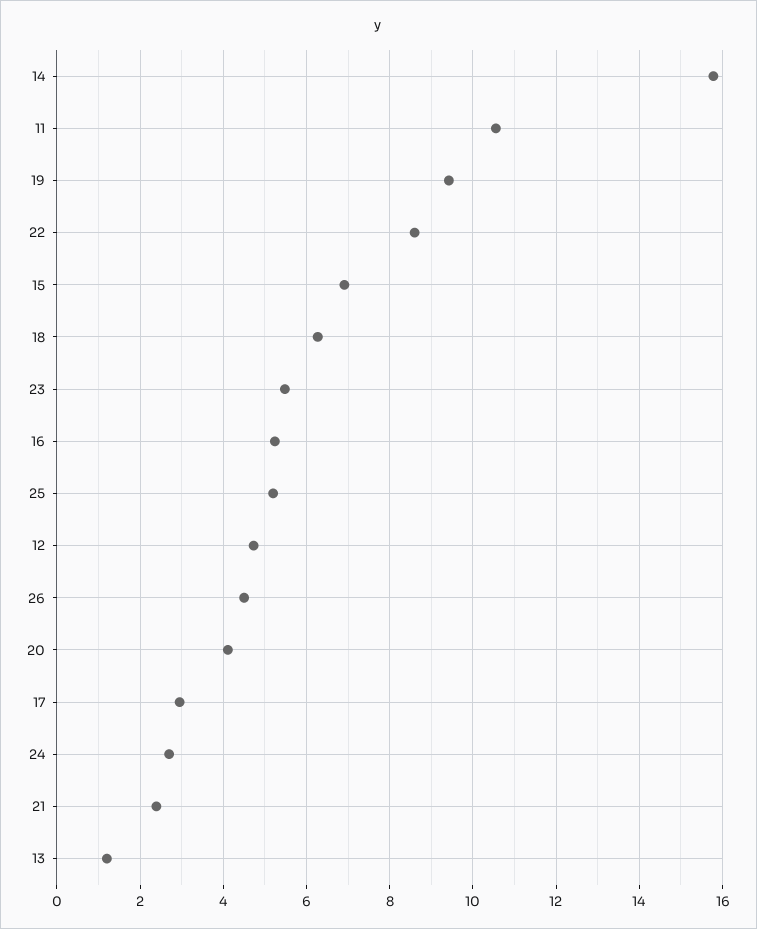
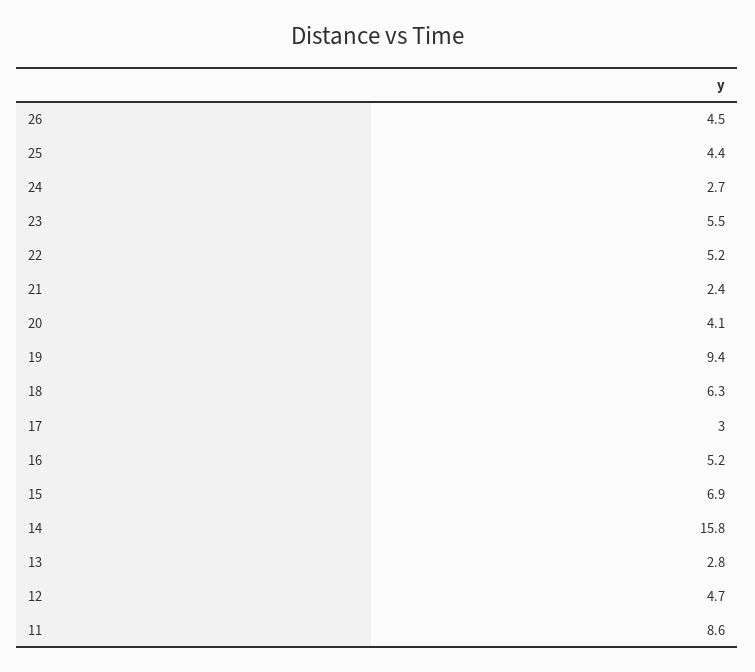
  {
    "14": 15.8,
-   "11": 10.6,
+   "11": 8.6,
    "19": 9.4,
-   "22": 8.6,
+   "22": 5.2,
    "15": 6.9,
    "18": 6.3,
    "23": 5.5,
    "16": 5.2,
-   "25": 5.2,
+   "25": 4.4,
    "12": 4.7,
    "26": 4.5,
    "20": 4.1,
    "17": 3,
    "24": 2.7,
    "21": 2.4,
-   "13": 1.2
+   "13": 2.8
  }

